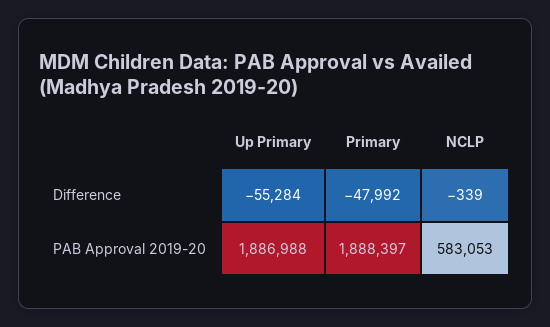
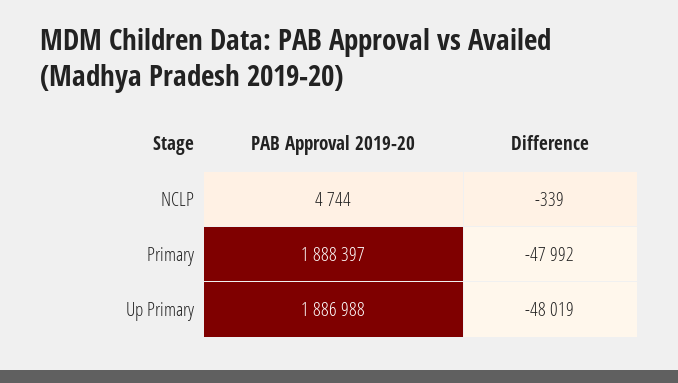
  {
    "Up Primary": {
-     "Difference": -55284,
+     "Difference": -48019,
      "PAB Approval 2019-20": 1886988
    },
    "Primary": {
      "Difference": -47992,
      "PAB Approval 2019-20": 1888397
    },
    "NCLP": {
      "Difference": -339,
-     "PAB Approval 2019-20": 583053
+     "PAB Approval 2019-20": 4744
    }
  }

